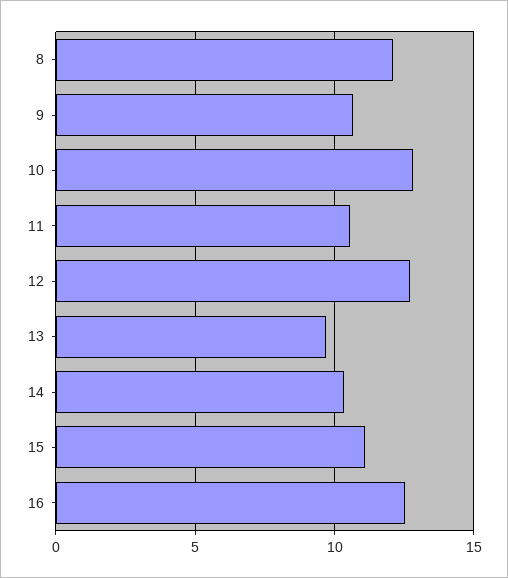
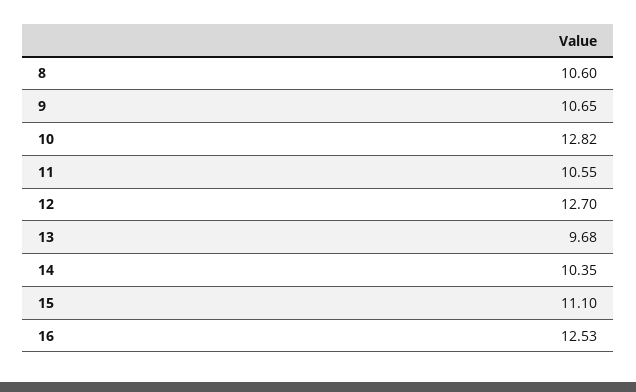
  {
-   "8": 12,
+   "8": 10.6,
    "9": 10.65,
    "10": 12.82,
    "11": 10.55,
    "12": 12.7,
    "13": 9.68,
    "14": 10.35,
    "15": 11.1,
    "16": 12.53
  }

